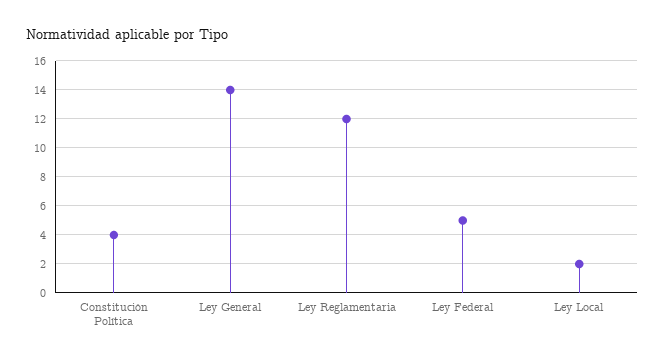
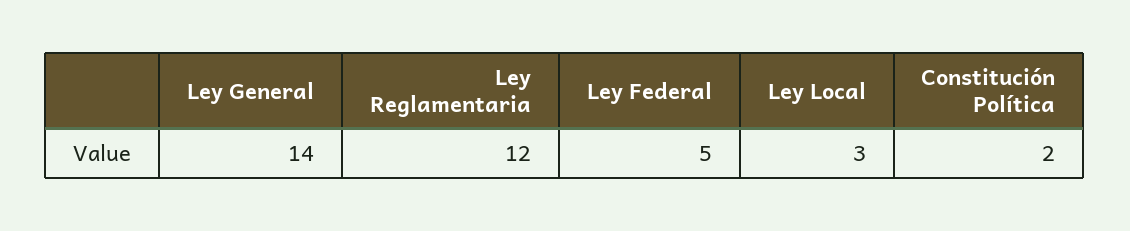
  {
-   "Constitución Política": 4,
+   "Constitución Política": 2,
    "Ley General": 14,
    "Ley Reglamentaria": 12,
    "Ley Federal": 5,
-   "Ley Local": 2
+   "Ley Local": 3
  }

